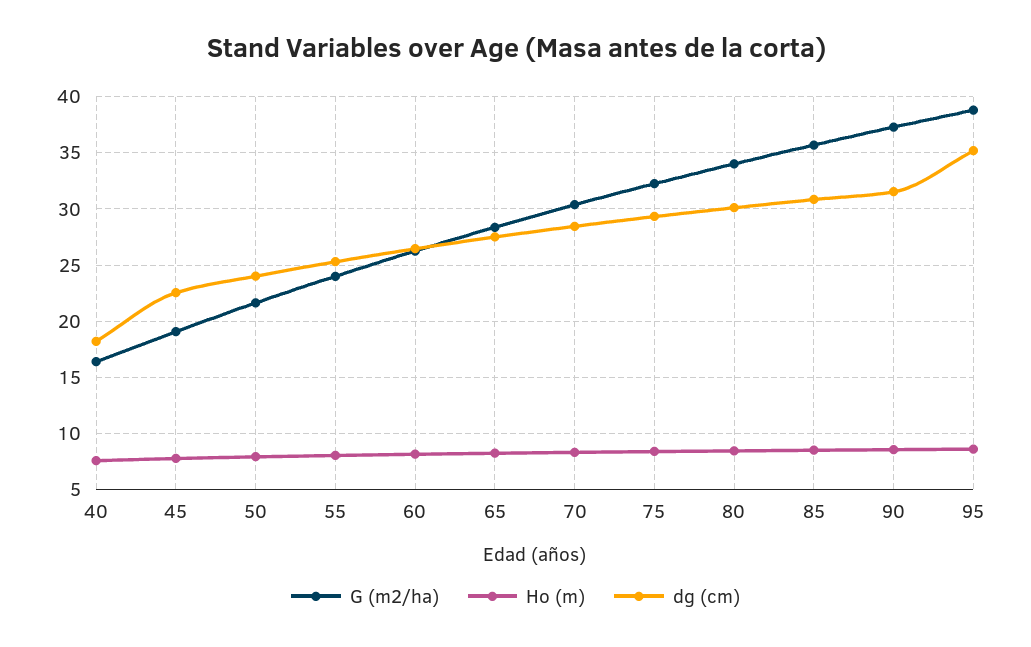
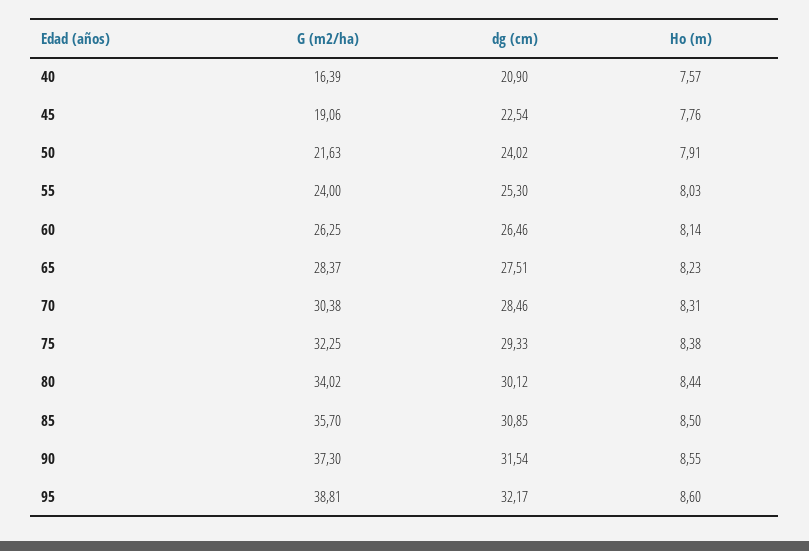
  {
    "G (m2/ha)": {
      "40": 16.39,
      "45": 19.06,
      "50": 21.63,
      "55": 24,
      "60": 26.25,
      "65": 28.37,
      "70": 30.38,
      "75": 32.25,
      "80": 34.02,
      "85": 35.7,
      "90": 37.3,
      "95": 38.81
    },
    "Ho (m)": {
      "40": 7.57,
      "45": 7.76,
      "50": 7.91,
      "55": 8.03,
      "60": 8.14,
      "65": 8.23,
      "70": 8.31,
      "75": 8.38,
      "80": 8.44,
      "85": 8.5,
      "90": 8.55,
      "95": 8.6
    },
    "dg (cm)": {
-     "40": 18,
+     "40": 20.9,
      "45": 22.54,
      "50": 24.02,
      "55": 25.3,
      "60": 26.46,
      "65": 27.51,
      "70": 28.46,
      "75": 29.33,
      "80": 30.12,
      "85": 30.85,
      "90": 31.54,
-     "95": 35
+     "95": 32.17
    }
  }

